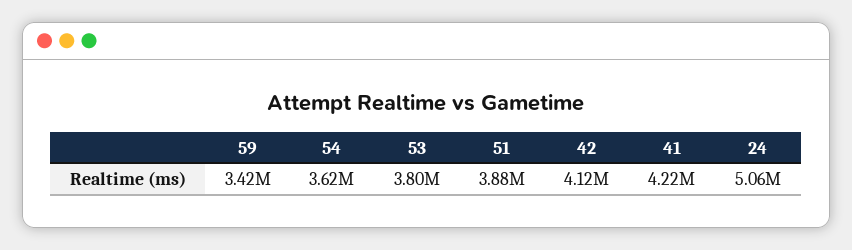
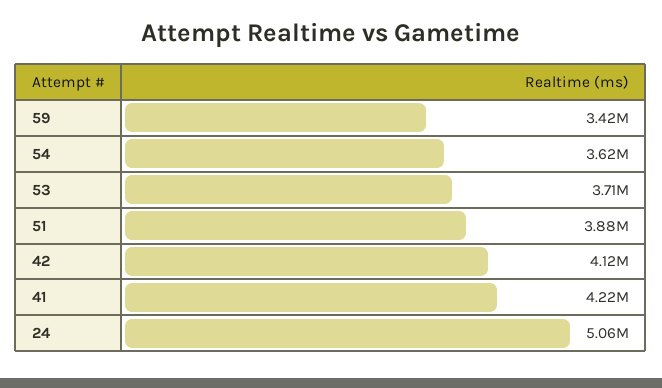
  {
    "59": 3420000,
    "54": 3620000,
-   "53": 3800000,
+   "53": 3710000,
    "51": 3880000,
    "42": 4120000,
    "41": 4220000,
    "24": 5060000
  }

